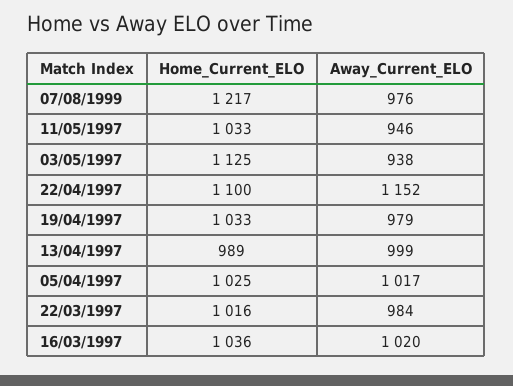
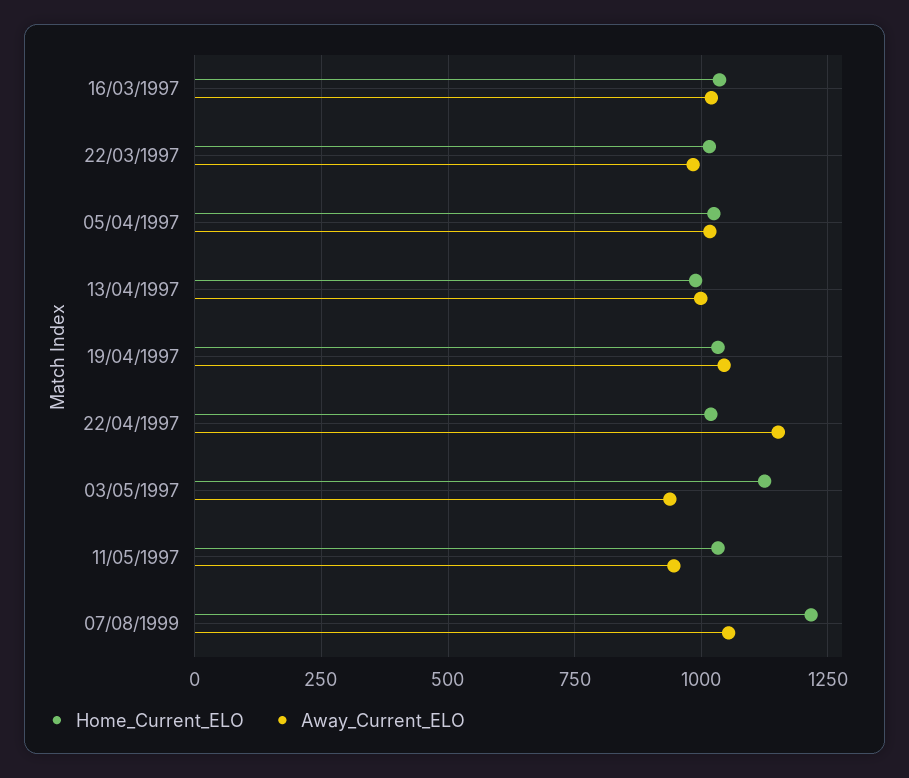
  {
    "Home_Current_ELO": {
      "07/08/1999": 1217,
      "11/05/1997": 1033,
      "03/05/1997": 1125,
-     "22/04/1997": 1100,
+     "22/04/1997": 1025,
      "19/04/1997": 1033,
      "13/04/1997": 989,
      "05/04/1997": 1025,
      "22/03/1997": 1016,
      "16/03/1997": 1036
    },
    "Away_Current_ELO": {
-     "07/08/1999": 976,
+     "07/08/1999": 1050,
      "11/05/1997": 946,
      "03/05/1997": 938,
      "22/04/1997": 1152,
-     "19/04/1997": 979,
+     "19/04/1997": 1050,
      "13/04/1997": 999,
      "05/04/1997": 1017,
      "22/03/1997": 984,
      "16/03/1997": 1020
    }
  }

